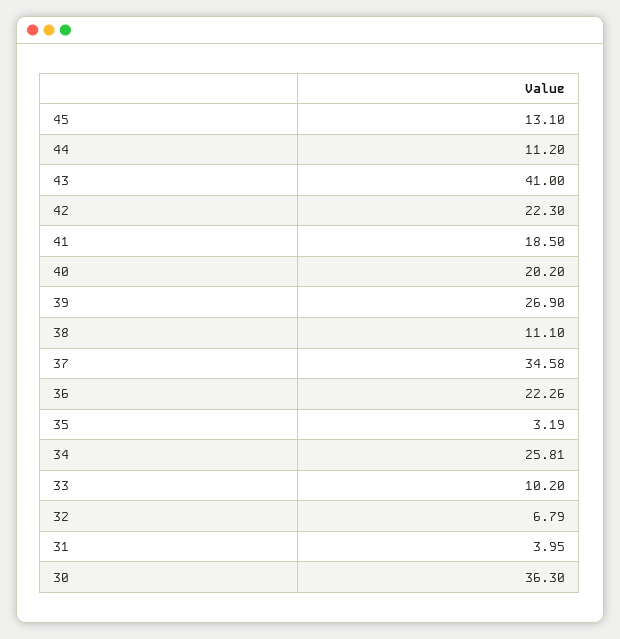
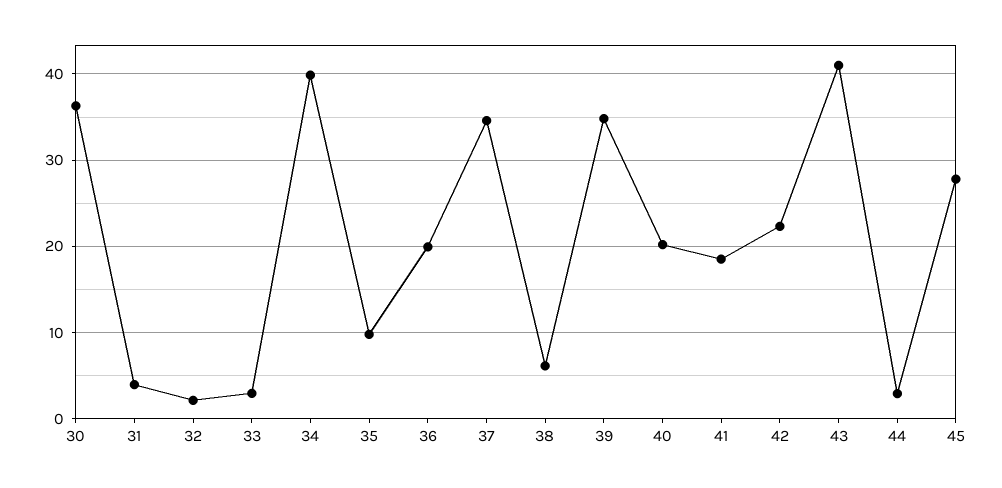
  {
-   "45": 13.1,
+   "45": 28,
-   "44": 11.2,
+   "44": 3,
    "43": 41,
    "42": 22.3,
    "41": 18.5,
    "40": 20.2,
-   "39": 26.9,
+   "39": 35,
-   "38": 11.1,
+   "38": 6,
    "37": 34.58,
-   "36": 22.26,
+   "36": 20,
-   "35": 3.19,
+   "35": 10,
-   "34": 25.81,
+   "34": 40,
-   "33": 10.2,
+   "33": 3,
-   "32": 6.79,
+   "32": 2,
    "31": 3.95,
    "30": 36.3
  }

